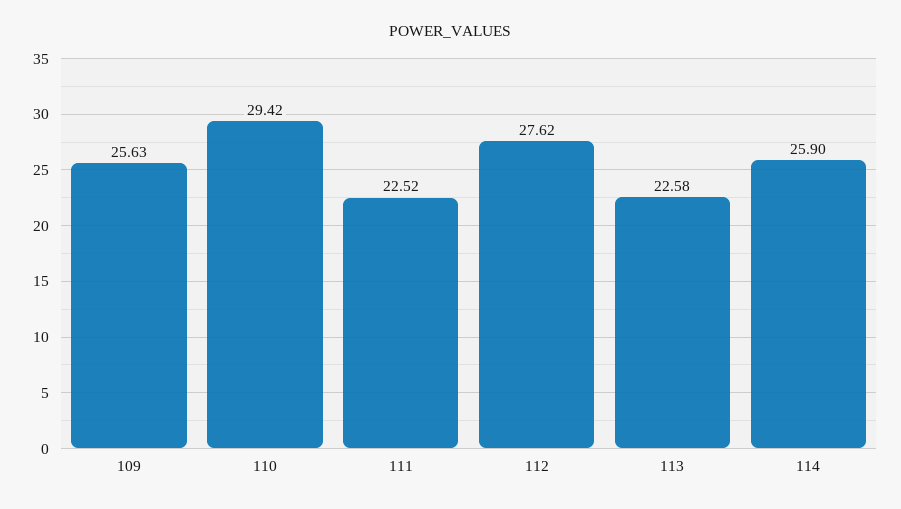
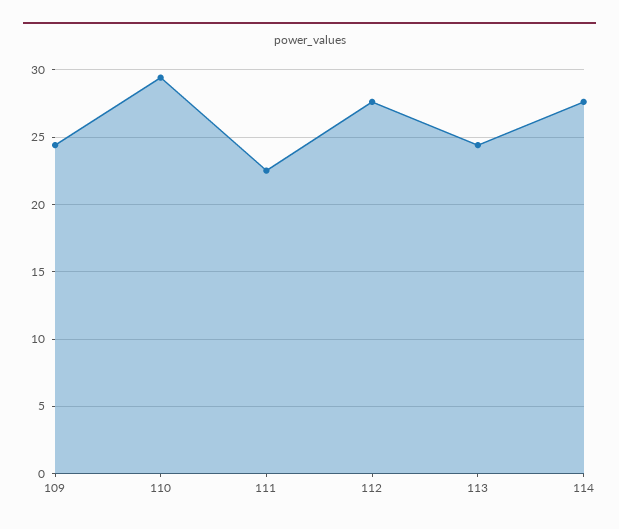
  {
-   "109": 25.63,
+   "109": 24.5,
    "110": 29.42,
    "111": 22.52,
    "112": 27.62,
-   "113": 22.58,
+   "113": 24.5,
-   "114": 25.9
+   "114": 27.5
  }

